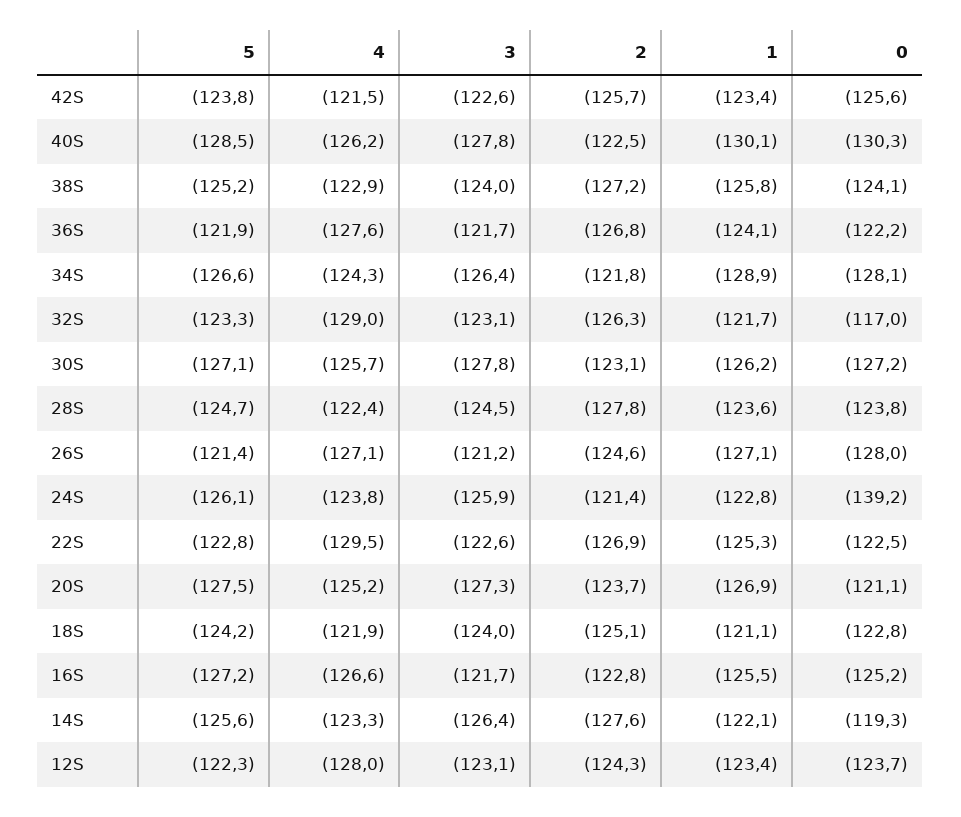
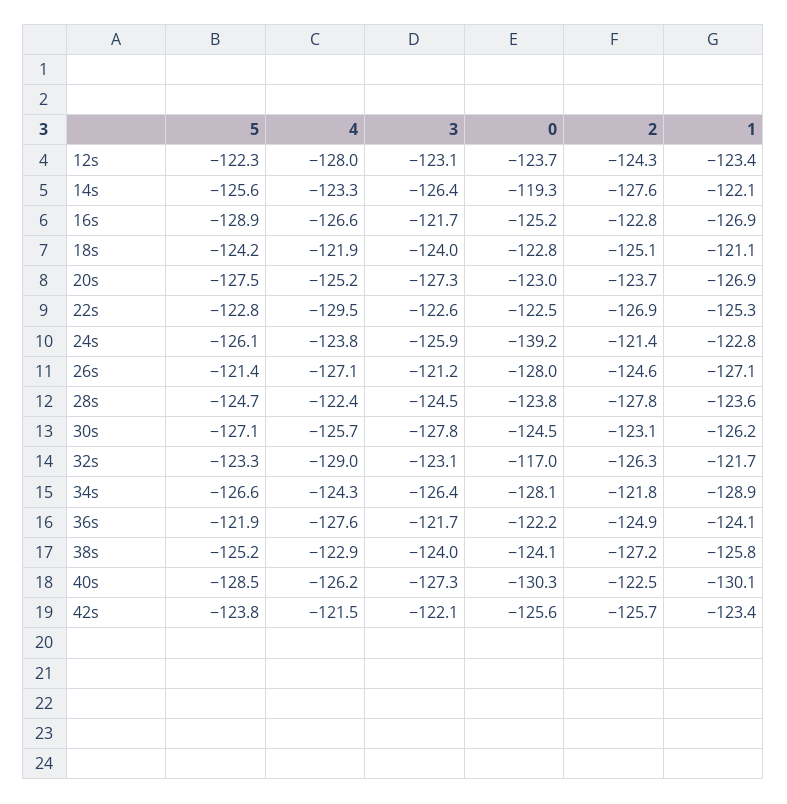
  {
    "5": {
      "42S": -123.8,
      "40S": -128.5,
      "38S": -125.2,
      "36S": -121.9,
      "34S": -126.6,
      "32S": -123.3,
      "30S": -127.1,
      "28S": -124.7,
      "26S": -121.4,
      "24S": -126.1,
      "22S": -122.8,
      "20S": -127.5,
      "18S": -124.2,
-     "16S": -127.2,
+     "16S": -128.9,
      "14S": -125.6,
      "12S": -122.3
    },
    "4": {
      "42S": -121.5,
      "40S": -126.2,
      "38S": -122.9,
      "36S": -127.6,
      "34S": -124.3,
      "32S": -129,
      "30S": -125.7,
      "28S": -122.4,
      "26S": -127.1,
      "24S": -123.8,
      "22S": -129.5,
      "20S": -125.2,
      "18S": -121.9,
      "16S": -126.6,
      "14S": -123.3,
      "12S": -128
    },
    "3": {
-     "42S": -122.6,
+     "42S": -122.1,
-     "40S": -127.8,
+     "40S": -127.3,
      "38S": -124,
      "36S": -121.7,
      "34S": -126.4,
      "32S": -123.1,
      "30S": -127.8,
      "28S": -124.5,
      "26S": -121.2,
      "24S": -125.9,
      "22S": -122.6,
      "20S": -127.3,
      "18S": -124,
      "16S": -121.7,
      "14S": -126.4,
      "12S": -123.1
    },
    "2": {
      "42S": -125.7,
      "40S": -122.5,
      "38S": -127.2,
-     "36S": -126.8,
+     "36S": -124.9,
      "34S": -121.8,
      "32S": -126.3,
      "30S": -123.1,
      "28S": -127.8,
      "26S": -124.6,
      "24S": -121.4,
      "22S": -126.9,
      "20S": -123.7,
      "18S": -125.1,
      "16S": -122.8,
      "14S": -127.6,
      "12S": -124.3
    },
    "1": {
      "42S": -123.4,
      "40S": -130.1,
      "38S": -125.8,
      "36S": -124.1,
      "34S": -128.9,
      "32S": -121.7,
      "30S": -126.2,
      "28S": -123.6,
      "26S": -127.1,
      "24S": -122.8,
      "22S": -125.3,
      "20S": -126.9,
      "18S": -121.1,
-     "16S": -125.5,
+     "16S": -126.9,
      "14S": -122.1,
      "12S": -123.4
    },
    "0": {
      "42S": -125.6,
      "40S": -130.3,
      "38S": -124.1,
      "36S": -122.2,
      "34S": -128.1,
      "32S": -117,
-     "30S": -127.2,
+     "30S": -124.5,
      "28S": -123.8,
      "26S": -128,
      "24S": -139.2,
      "22S": -122.5,
-     "20S": -121.1,
+     "20S": -123,
      "18S": -122.8,
      "16S": -125.2,
      "14S": -119.3,
      "12S": -123.7
    }
  }

